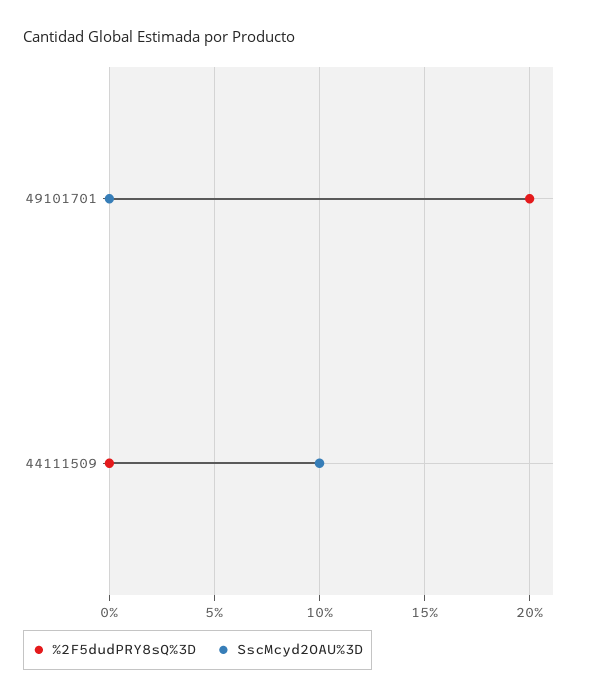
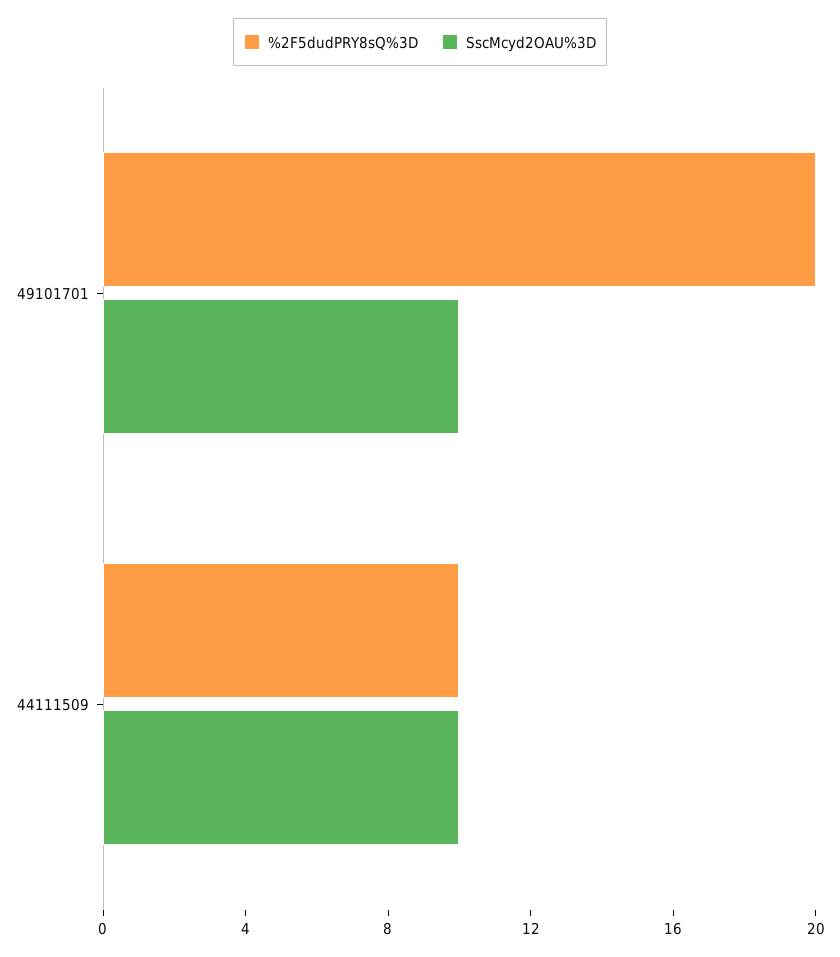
  {
    "%2F5dudPRY8sQ%3D": {
      "49101701": 20,
-     "44111509": 0
+     "44111509": 10
    },
    "SscMcyd2OAU%3D": {
-     "49101701": 0,
+     "49101701": 10,
      "44111509": 10
    }
  }

